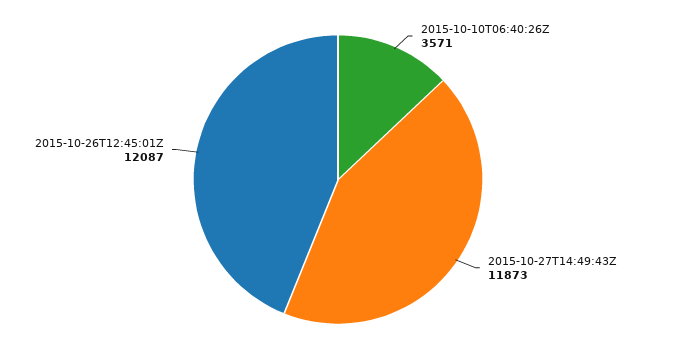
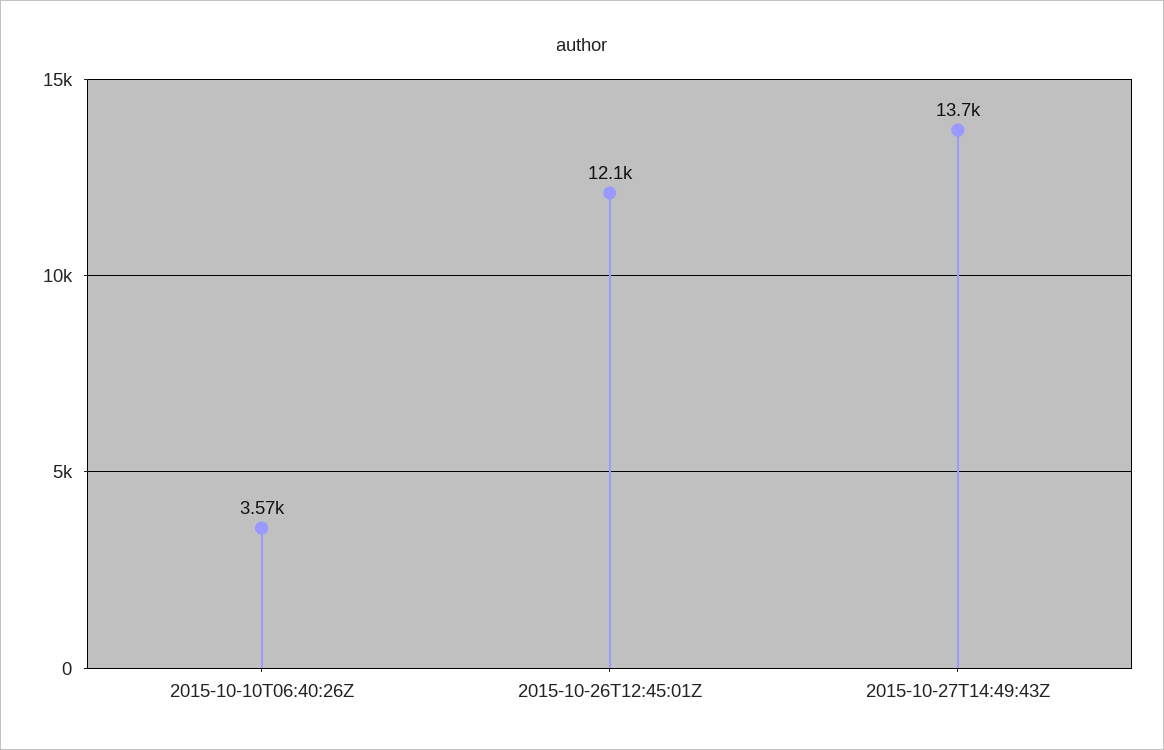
  {
    "2015-10-10T06:40:26Z": 3571,
-   "2015-10-27T14:49:43Z": 11873,
+   "2015-10-27T14:49:43Z": 13700,
    "2015-10-26T12:45:01Z": 12087
  }

